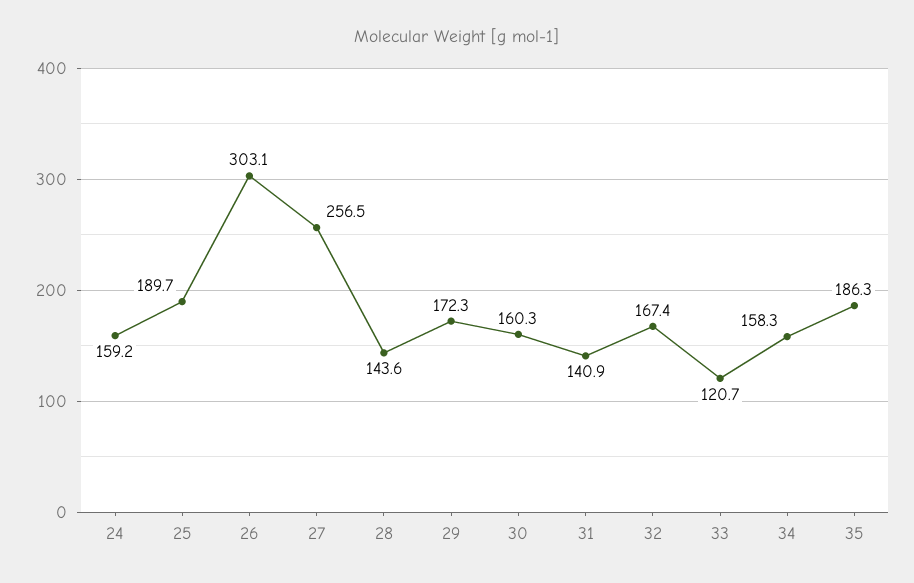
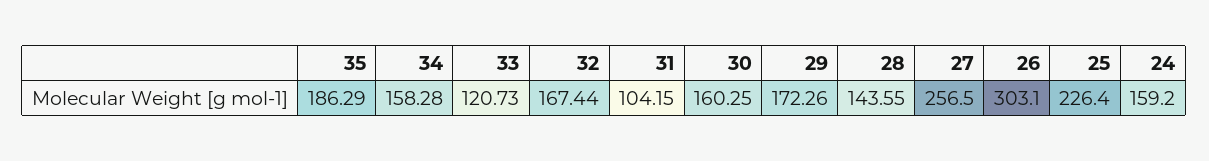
  {
    "24": 159.2,
-   "25": 189.7,
+   "25": 226.4,
    "26": 303.1,
    "27": 256.5,
    "28": 143.55,
    "29": 172.26,
    "30": 160.25,
-   "31": 140.9,
+   "31": 104.15,
    "32": 167.44,
    "33": 120.73,
    "34": 158.28,
    "35": 186.29
  }

